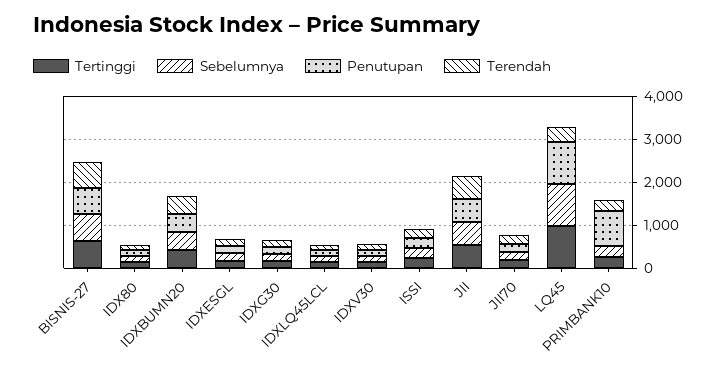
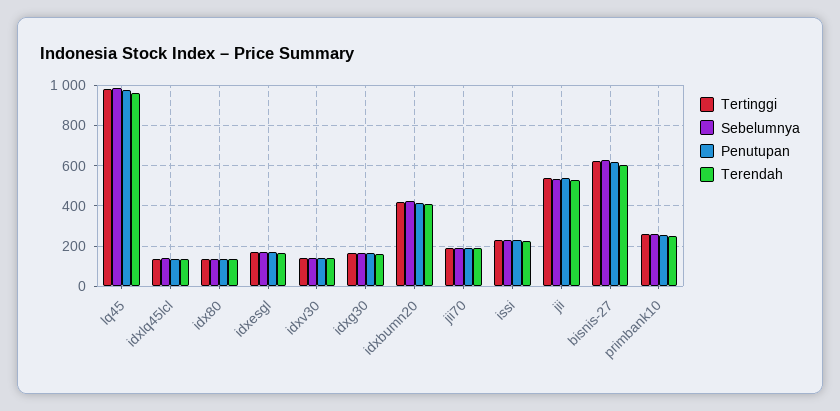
  {
    "Tertinggi": {
      "BISNIS-27": 600,
      "IDX80": 150,
      "IDXBUMN20": 400,
      "IDXESGL": 150,
      "IDXG30": 150,
      "IDXLQ45LCL": 150,
      "IDXV30": 150,
      "ISSI": 250,
      "JII": 550,
      "JII70": 200,
      "LQ45": 1000,
      "PRIMBANK10": 250
    },
    "Sebelumnya": {
      "BISNIS-27": 650,
      "IDX80": 150,
      "IDXBUMN20": 400,
      "IDXESGL": 150,
      "IDXG30": 150,
      "IDXLQ45LCL": 150,
      "IDXV30": 150,
      "ISSI": 250,
      "JII": 550,
      "JII70": 200,
      "LQ45": 1000,
      "PRIMBANK10": 250
    },
    "Penutupan": {
      "BISNIS-27": 600,
      "IDX80": 150,
      "IDXBUMN20": 400,
      "IDXESGL": 150,
      "IDXG30": 150,
      "IDXLQ45LCL": 150,
      "IDXV30": 150,
      "ISSI": 250,
      "JII": 550,
      "JII70": 200,
      "LQ45": 1000,
-     "PRIMBANK10": 800
+     "PRIMBANK10": 250
    },
    "Terendah": {
      "BISNIS-27": 600,
      "IDX80": 150,
      "IDXBUMN20": 400,
      "IDXESGL": 150,
      "IDXG30": 150,
      "IDXLQ45LCL": 150,
      "IDXV30": 150,
      "ISSI": 250,
      "JII": 550,
      "JII70": 200,
-     "LQ45": 400,
+     "LQ45": 950,
      "PRIMBANK10": 250
    }
  }

